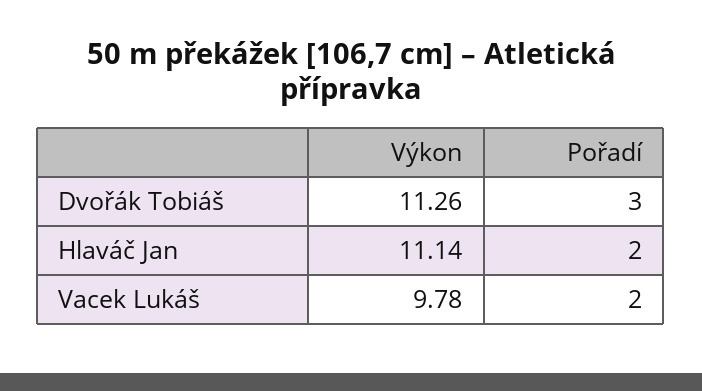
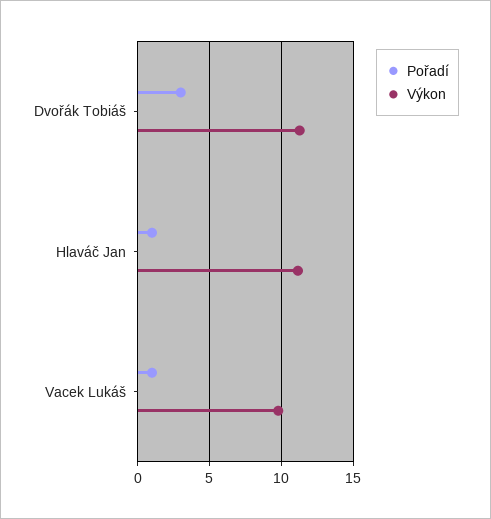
  {
    "Výkon": {
      "Dvořák Tobiáš": 11.26,
      "Hlaváč Jan": 11.14,
      "Vacek Lukáš": 9.78
    },
    "Pořadí": {
      "Dvořák Tobiáš": 3,
-     "Hlaváč Jan": 2,
+     "Hlaváč Jan": 1,
-     "Vacek Lukáš": 2
+     "Vacek Lukáš": 1
    }
  }

